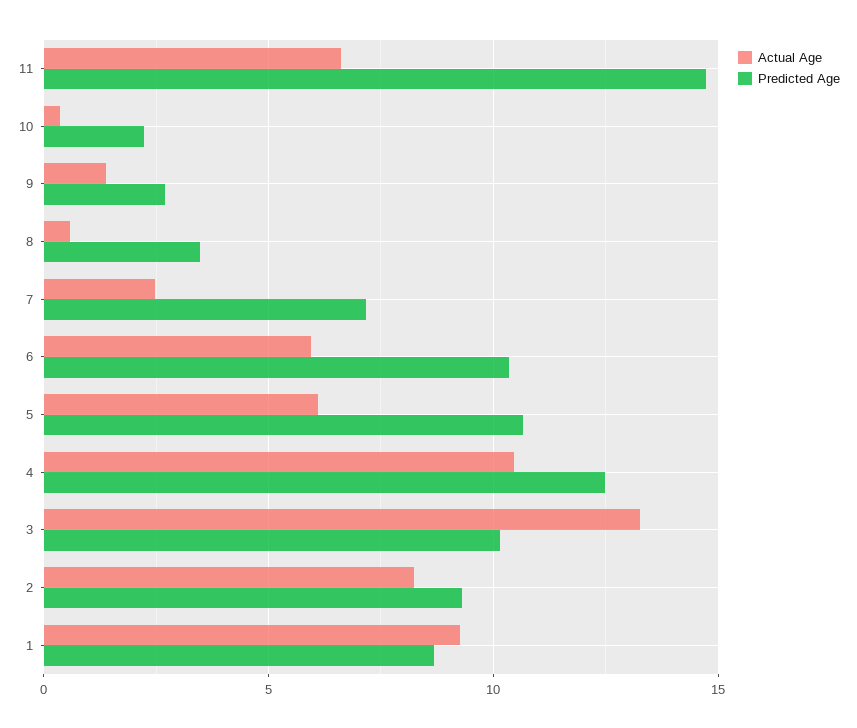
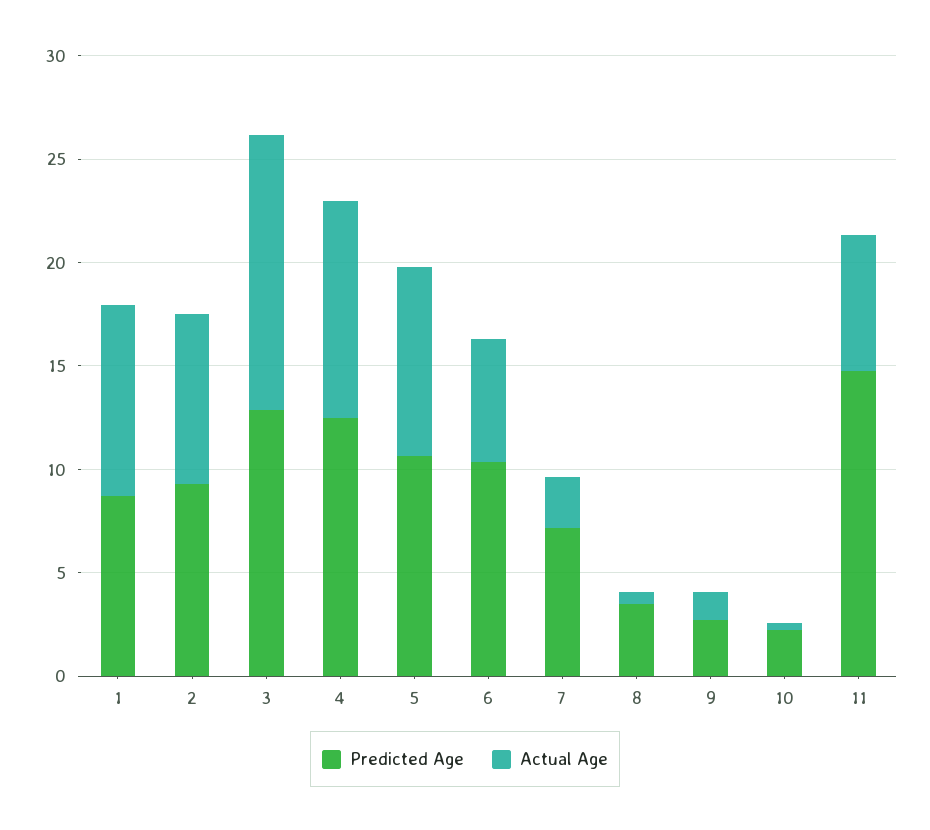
  {
    "Actual Age": {
      "11": 6.5,
      "10": 0.5,
      "9": 1.5,
      "8": 0.5,
      "7": 2.5,
      "6": 6,
-     "5": 6,
+     "5": 9,
      "4": 10.5,
      "3": 13.5,
      "2": 8,
      "1": 9.5
    },
    "Predicted Age": {
      "11": 14.5,
      "10": 2,
      "9": 2.5,
      "8": 3.5,
      "7": 7,
      "6": 10.5,
      "5": 10.5,
      "4": 12.5,
-     "3": 10,
+     "3": 13,
      "2": 9.5,
      "1": 8.5
    }
  }

